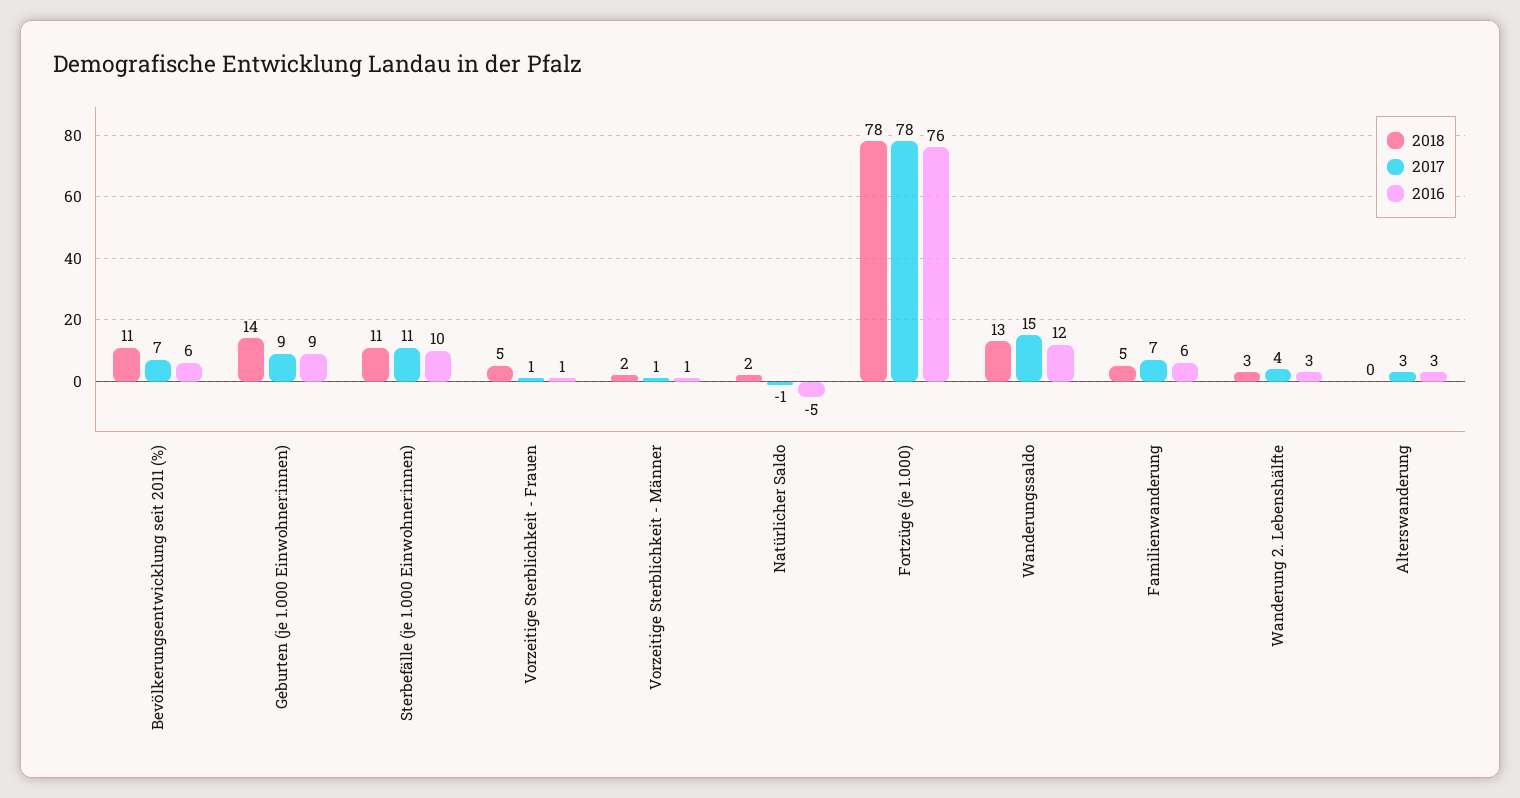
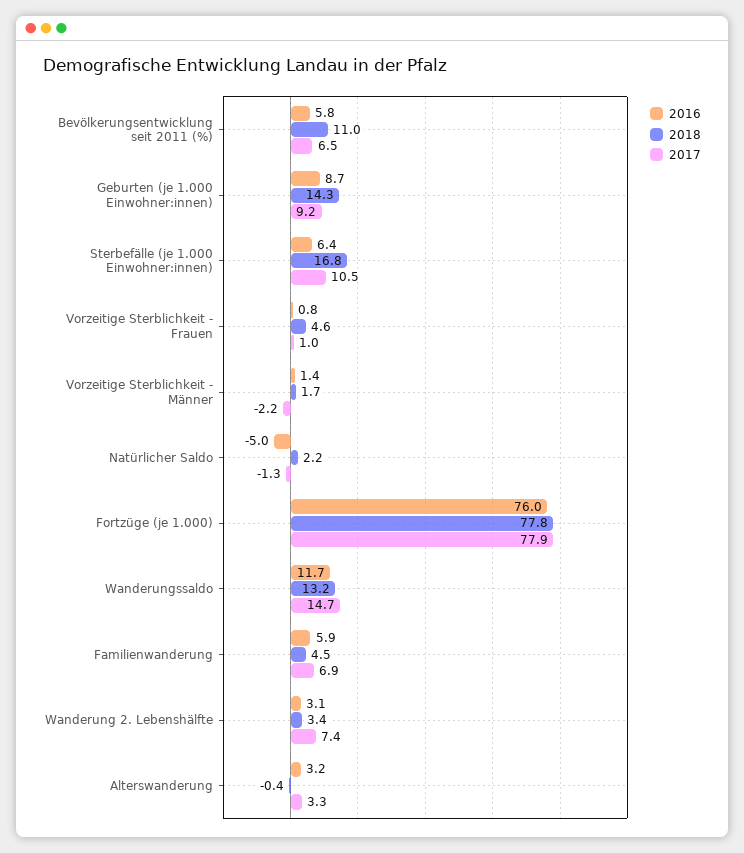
  {
    "2018": {
      "Bevölkerungsentwicklung seit 2011 (%)": 11,
      "Geburten (je 1.000 Einwohner:innen)": 14.3,
-     "Sterbefälle (je 1.000 Einwohner:innen)": 11,
+     "Sterbefälle (je 1.000 Einwohner:innen)": 16.8,
      "Vorzeitige Sterblichkeit - Frauen": 4.6,
      "Vorzeitige Sterblichkeit - Männer": 1.7,
      "Natürlicher Saldo": 2.2,
      "Fortzüge (je 1.000)": 77.8,
      "Wanderungssaldo": 13.2,
      "Familienwanderung": 4.5,
      "Wanderung 2. Lebenshälfte": 3.4,
      "Alterswanderung": -0.4
    },
    "2017": {
      "Bevölkerungsentwicklung seit 2011 (%)": 6.5,
      "Geburten (je 1.000 Einwohner:innen)": 9.2,
      "Sterbefälle (je 1.000 Einwohner:innen)": 10.5,
      "Vorzeitige Sterblichkeit - Frauen": 1,
-     "Vorzeitige Sterblichkeit - Männer": 1,
+     "Vorzeitige Sterblichkeit - Männer": -2.2,
      "Natürlicher Saldo": -1.3,
      "Fortzüge (je 1.000)": 77.9,
      "Wanderungssaldo": 14.7,
      "Familienwanderung": 6.9,
-     "Wanderung 2. Lebenshälfte": 4,
+     "Wanderung 2. Lebenshälfte": 7.4,
      "Alterswanderung": 3.3
    },
    "2016": {
      "Bevölkerungsentwicklung seit 2011 (%)": 5.8,
      "Geburten (je 1.000 Einwohner:innen)": 8.7,
-     "Sterbefälle (je 1.000 Einwohner:innen)": 10,
+     "Sterbefälle (je 1.000 Einwohner:innen)": 6.4,
      "Vorzeitige Sterblichkeit - Frauen": 0.8,
      "Vorzeitige Sterblichkeit - Männer": 1.4,
      "Natürlicher Saldo": -5,
      "Fortzüge (je 1.000)": 76,
      "Wanderungssaldo": 11.7,
      "Familienwanderung": 5.9,
      "Wanderung 2. Lebenshälfte": 3.1,
      "Alterswanderung": 3.2
    }
  }

